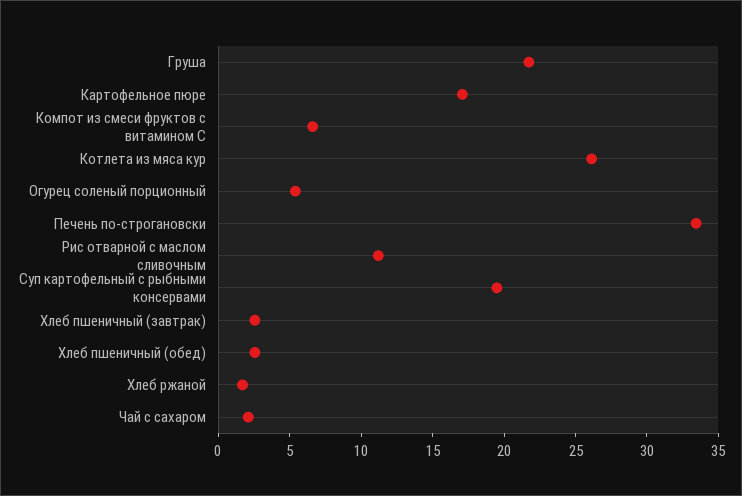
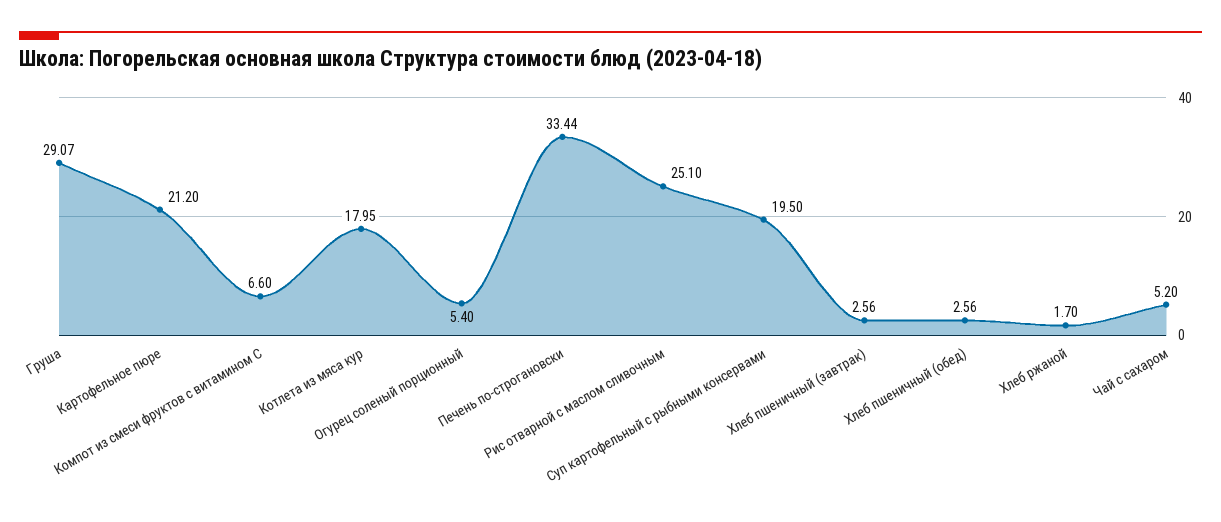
  {
-   "Груша": 22,
+   "Груша": 29.07,
-   "Картофельное пюре": 17,
+   "Картофельное пюре": 21.2,
    "Компот из смеси фруктов с витамином С": 6.6,
-   "Котлета из мяса кур": 26,
+   "Котлета из мяса кур": 17.95,
    "Огурец соленый порционный": 5.4,
    "Печень по-строгановски": 33.44,
-   "Рис отварной с маслом сливочным": 11,
+   "Рис отварной с маслом сливочным": 25.1,
    "Суп картофельный с рыбными консервами": 19.5,
    "Хлеб пшеничный (завтрак)": 2.56,
    "Хлеб пшеничный (обед)": 2.56,
    "Хлеб ржаной": 1.7,
-   "Чай с сахаром": 2
+   "Чай с сахаром": 5.2
  }

